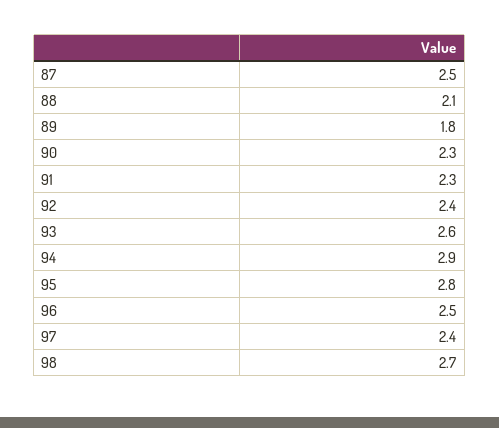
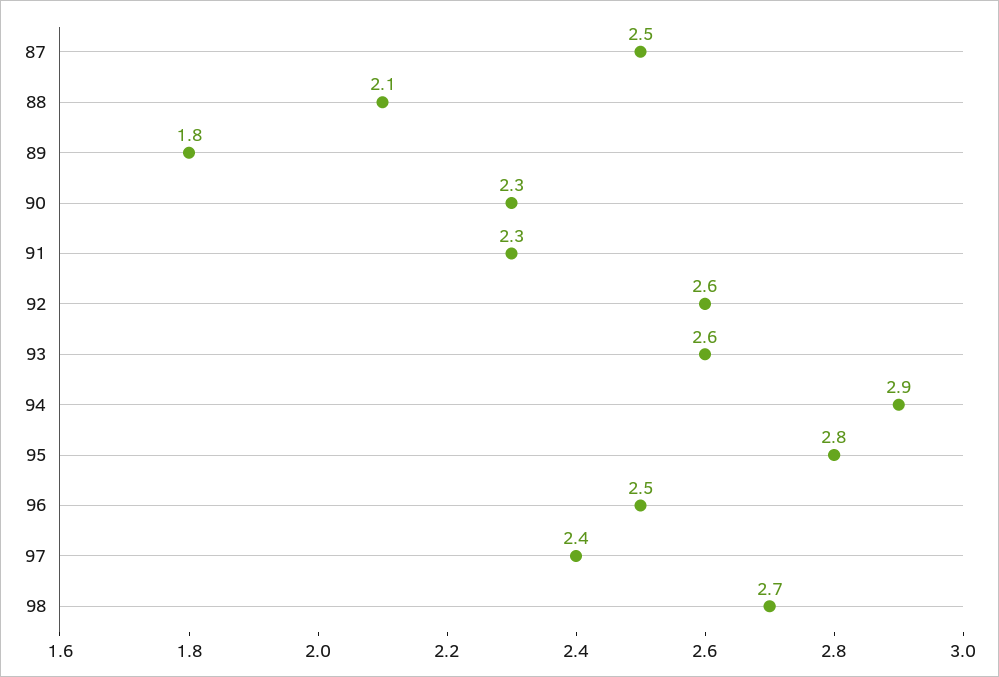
  {
    "87": 2.5,
    "88": 2.1,
    "89": 1.8,
    "90": 2.3,
    "91": 2.3,
-   "92": 2.4,
+   "92": 2.6,
    "93": 2.6,
    "94": 2.9,
    "95": 2.8,
    "96": 2.5,
    "97": 2.4,
    "98": 2.7
  }

